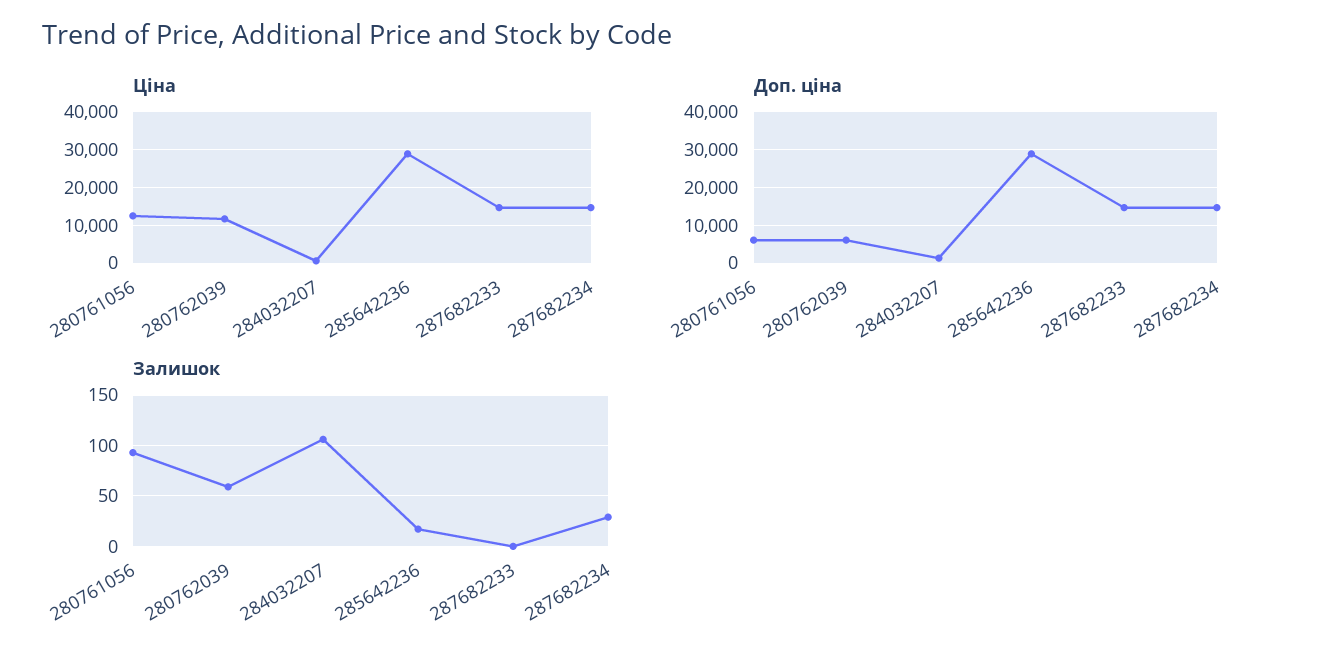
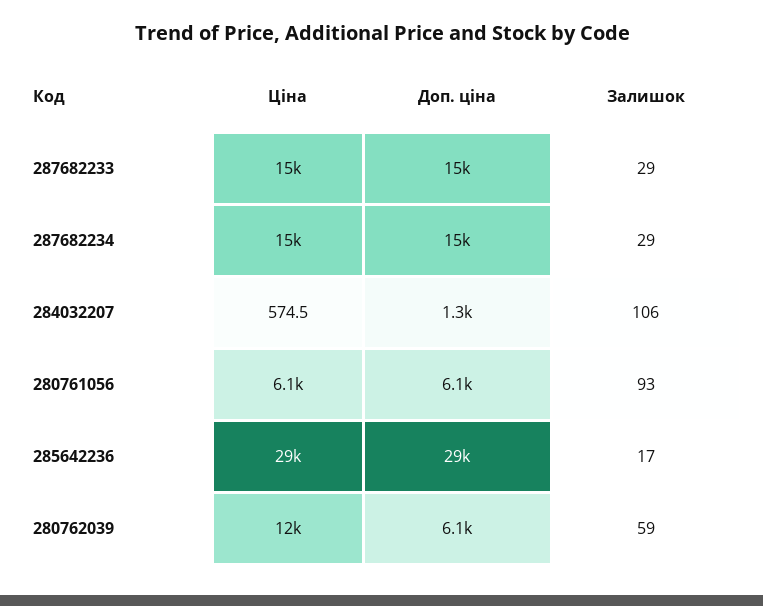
  {
    "Ціна": {
-     "280761056": 12000,
+     "280761056": 6100,
      "280762039": 12000,
      "284032207": 574.5,
      "285642236": 29000,
      "287682233": 15000,
      "287682234": 15000
    },
    "Доп. ціна": {
      "280761056": 6100,
      "280762039": 6100,
      "284032207": 1300,
      "285642236": 29000,
      "287682233": 15000,
      "287682234": 15000
    },
    "Залишок": {
      "280761056": 93,
      "280762039": 59,
      "284032207": 106,
      "285642236": 17,
-     "287682233": 0,
+     "287682233": 29,
      "287682234": 29
    }
  }

